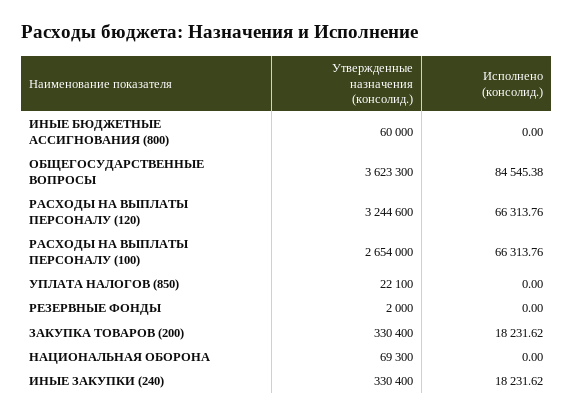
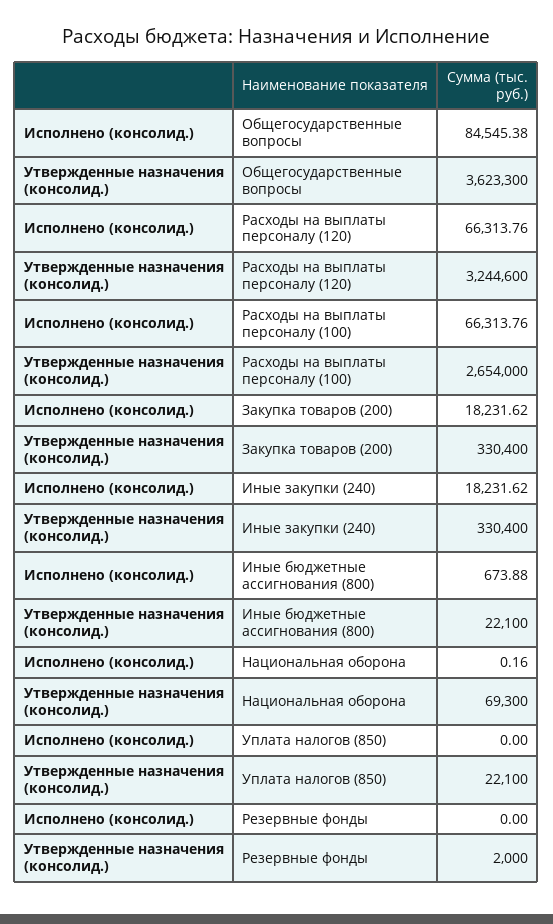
  {
    "Утвержденные назначения (консолид.)": {
-     "ИНЫЕ БЮДЖЕТНЫЕ АССИГНОВАНИЯ (800)": 60000,
+     "ИНЫЕ БЮДЖЕТНЫЕ АССИГНОВАНИЯ (800)": 22100,
      "ОБЩЕГОСУДАРСТВЕННЫЕ ВОПРОСЫ": 3623300,
      "РАСХОДЫ НА ВЫПЛАТЫ ПЕРСОНАЛУ (120)": 3244600,
      "РАСХОДЫ НА ВЫПЛАТЫ ПЕРСОНАЛУ (100)": 2654000,
      "УПЛАТА НАЛОГОВ (850)": 22100,
      "РЕЗЕРВНЫЕ ФОНДЫ": 2000,
      "ЗАКУПКА ТОВАРОВ (200)": 330400,
      "НАЦИОНАЛЬНАЯ ОБОРОНА": 69300,
      "ИНЫЕ ЗАКУПКИ (240)": 330400
    },
    "Исполнено (консолид.)": {
-     "ИНЫЕ БЮДЖЕТНЫЕ АССИГНОВАНИЯ (800)": 0,
+     "ИНЫЕ БЮДЖЕТНЫЕ АССИГНОВАНИЯ (800)": 673.88,
      "ОБЩЕГОСУДАРСТВЕННЫЕ ВОПРОСЫ": 84545.38,
      "РАСХОДЫ НА ВЫПЛАТЫ ПЕРСОНАЛУ (120)": 66313.76,
      "РАСХОДЫ НА ВЫПЛАТЫ ПЕРСОНАЛУ (100)": 66313.76,
      "УПЛАТА НАЛОГОВ (850)": 0,
      "РЕЗЕРВНЫЕ ФОНДЫ": 0,
      "ЗАКУПКА ТОВАРОВ (200)": 18231.62,
-     "НАЦИОНАЛЬНАЯ ОБОРОНА": 0,
+     "НАЦИОНАЛЬНАЯ ОБОРОНА": 0.16,
      "ИНЫЕ ЗАКУПКИ (240)": 18231.62
    }
  }

